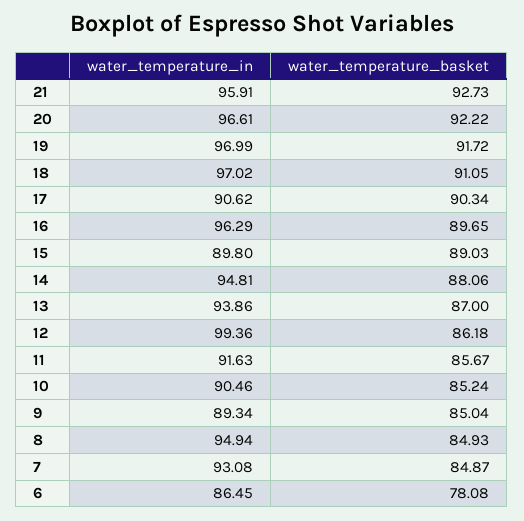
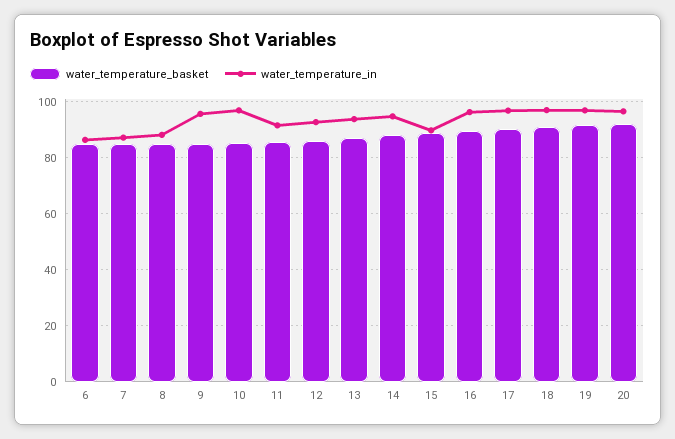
  {
    "water_temperature_in": {
-     "21": 95.91,
      "20": 96.61,
      "19": 96.99,
      "18": 97.02,
-     "17": 90.62,
+     "17": 97.5,
      "16": 96.29,
      "15": 89.8,
      "14": 94.81,
      "13": 93.86,
-     "12": 99.36,
+     "12": 92.5,
      "11": 91.63,
-     "10": 90.46,
+     "10": 97.5,
-     "9": 89.34,
+     "9": 95,
-     "8": 94.94,
+     "8": 87.5,
-     "7": 93.08,
+     "7": 87.5,
      "6": 86.45
    },
    "water_temperature_basket": {
-     "21": 92.73,
      "20": 92.22,
      "19": 91.72,
      "18": 91.05,
      "17": 90.34,
      "16": 89.65,
      "15": 89.03,
      "14": 88.06,
      "13": 87,
      "12": 86.18,
      "11": 85.67,
      "10": 85.24,
      "9": 85.04,
      "8": 84.93,
      "7": 84.87,
-     "6": 78.08
+     "6": 85
    }
  }

